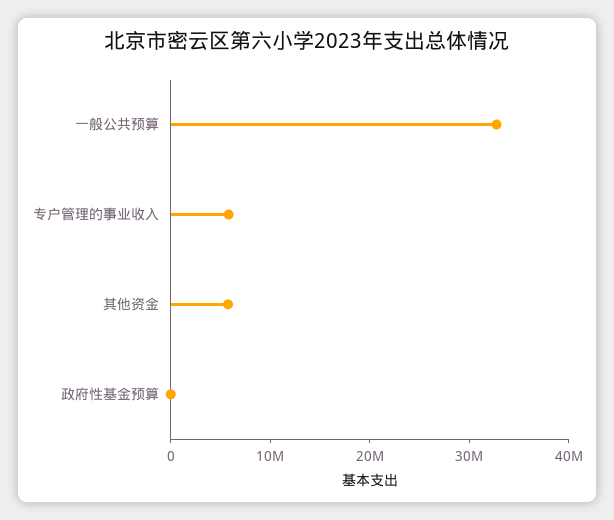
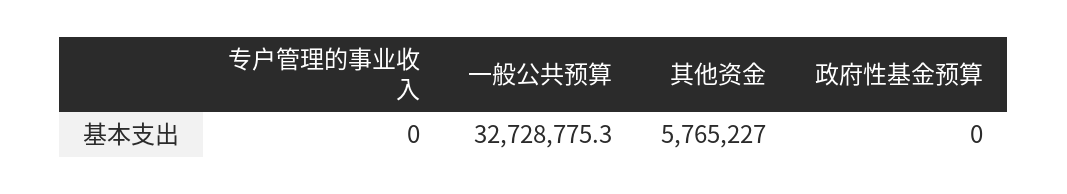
  {
    "一般公共预算": 32728775.3,
-   "专户管理的事业收入": 6000000,
+   "专户管理的事业收入": 0,
    "其他资金": 5765227,
    "政府性基金预算": 0
  }

